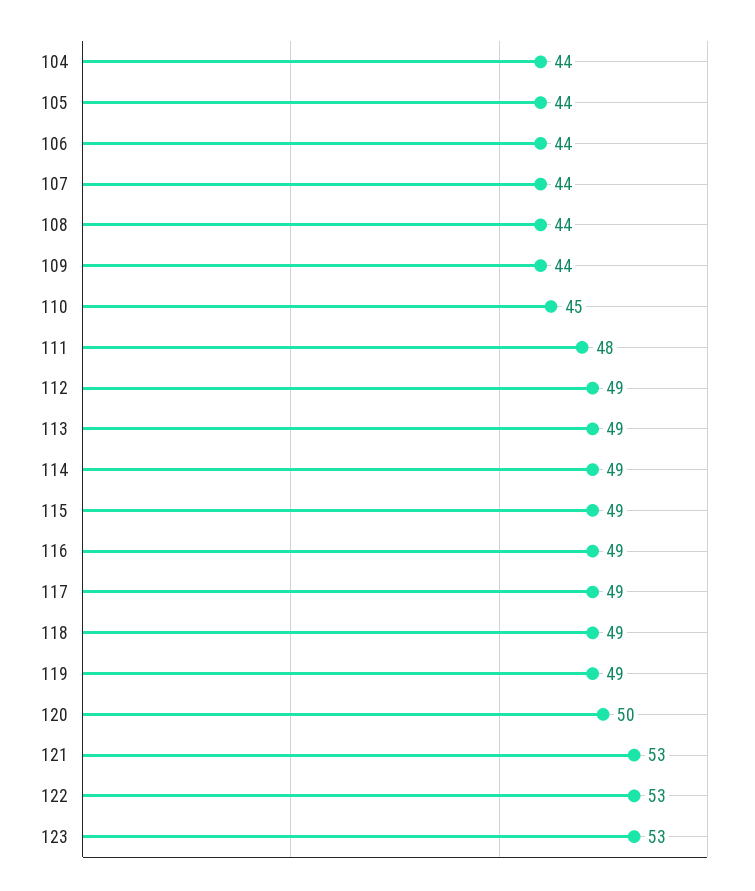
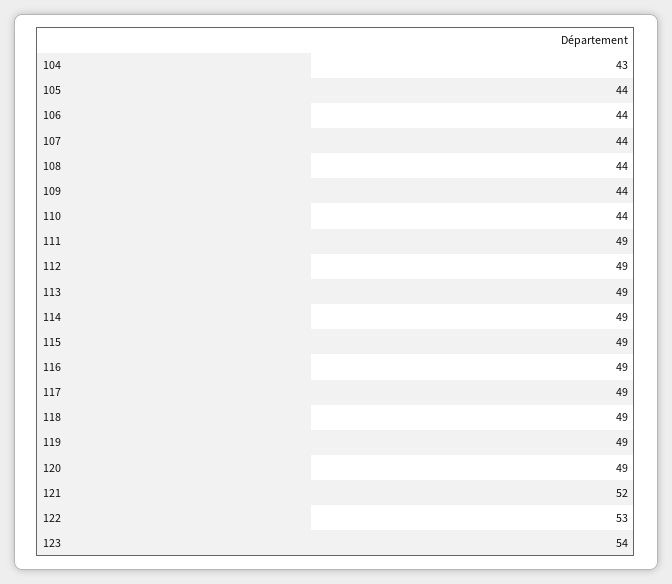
  {
-   "104": 44,
+   "104": 43,
    "105": 44,
    "106": 44,
    "107": 44,
    "108": 44,
    "109": 44,
-   "110": 45,
+   "110": 44,
-   "111": 48,
+   "111": 49,
    "112": 49,
    "113": 49,
    "114": 49,
    "115": 49,
    "116": 49,
    "117": 49,
    "118": 49,
    "119": 49,
-   "120": 50,
+   "120": 49,
-   "121": 53,
+   "121": 52,
    "122": 53,
-   "123": 53
+   "123": 54
  }

